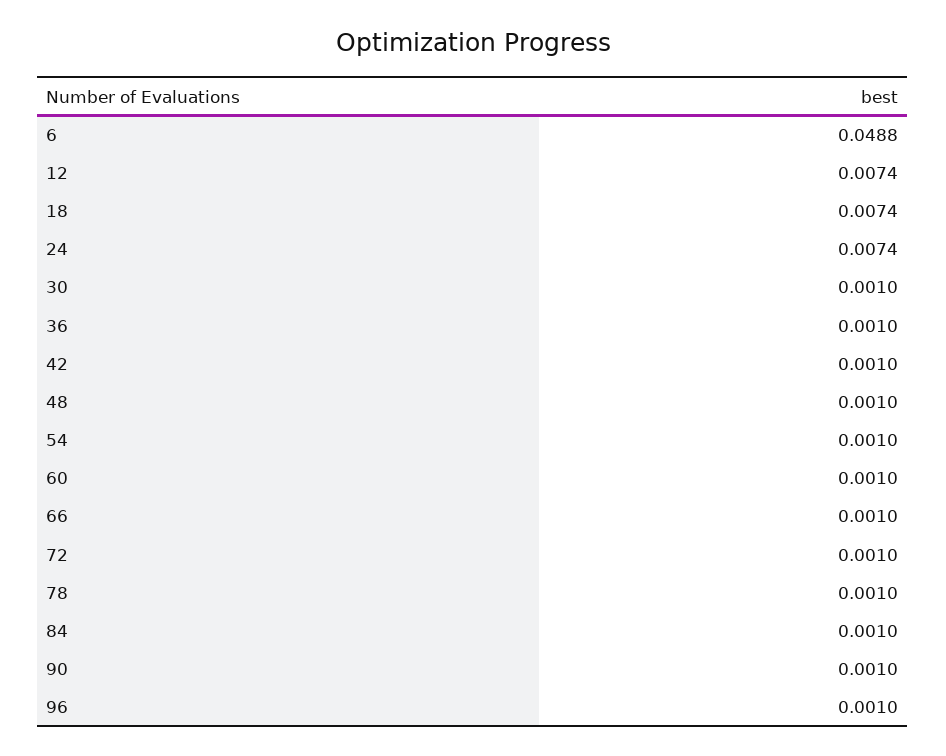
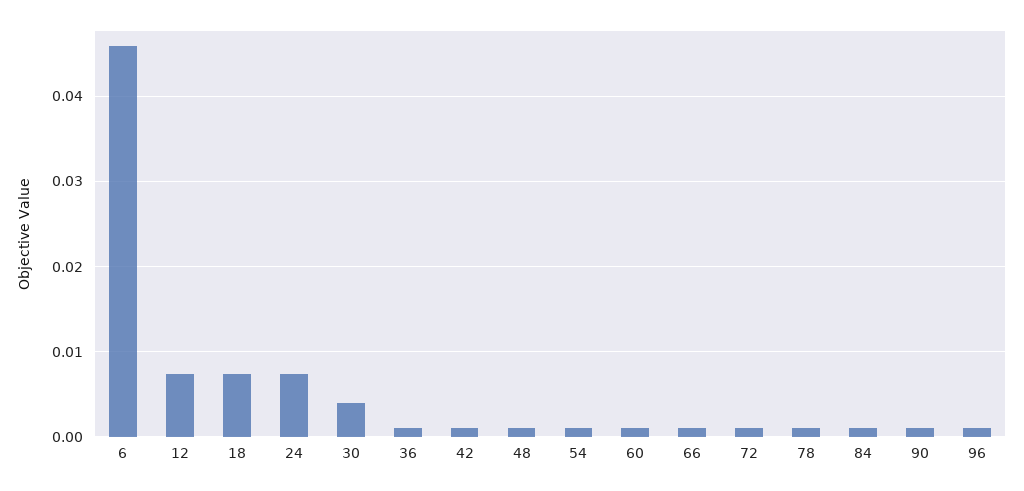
  {
-   "6": 0.0488,
+   "6": 0.046,
    "12": 0.0074,
    "18": 0.0074,
    "24": 0.0074,
-   "30": 0.001,
+   "30": 0.004,
    "36": 0.001,
    "42": 0.001,
    "48": 0.001,
    "54": 0.001,
    "60": 0.001,
    "66": 0.001,
    "72": 0.001,
    "78": 0.001,
    "84": 0.001,
    "90": 0.001,
    "96": 0.001
  }

